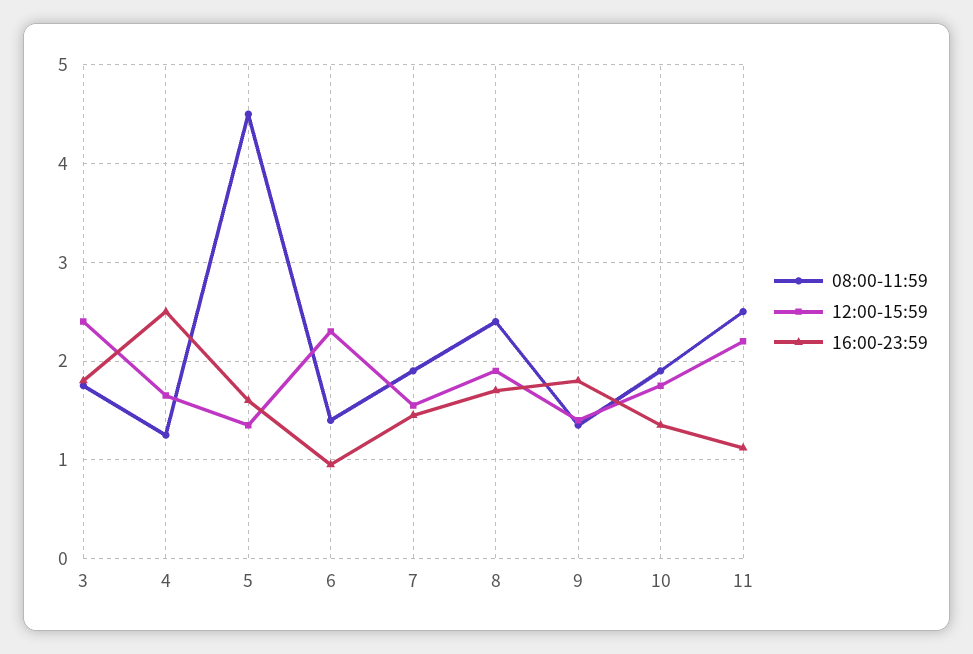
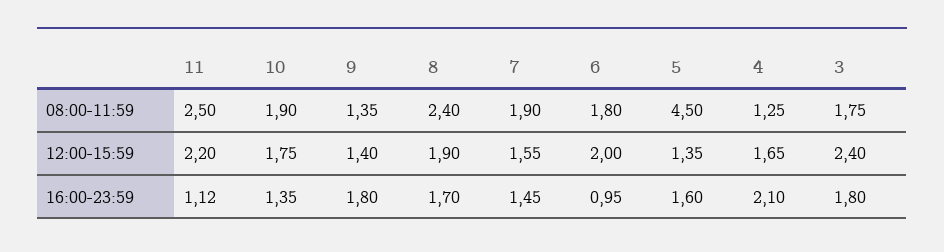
  {
    "08:00-11:59": {
      "3": 1.75,
      "4": 1.25,
      "5": 4.5,
-     "6": 1.4,
+     "6": 1.8,
      "7": 1.9,
      "8": 2.4,
      "9": 1.35,
      "10": 1.9,
      "11": 2.5
    },
    "12:00-15:59": {
      "3": 2.4,
      "4": 1.65,
      "5": 1.35,
-     "6": 2.3,
+     "6": 2,
      "7": 1.55,
      "8": 1.9,
      "9": 1.4,
      "10": 1.75,
      "11": 2.2
    },
    "16:00-23:59": {
      "3": 1.8,
-     "4": 2.5,
+     "4": 2.1,
      "5": 1.6,
      "6": 0.95,
      "7": 1.45,
      "8": 1.7,
      "9": 1.8,
      "10": 1.35,
      "11": 1.12
    }
  }

